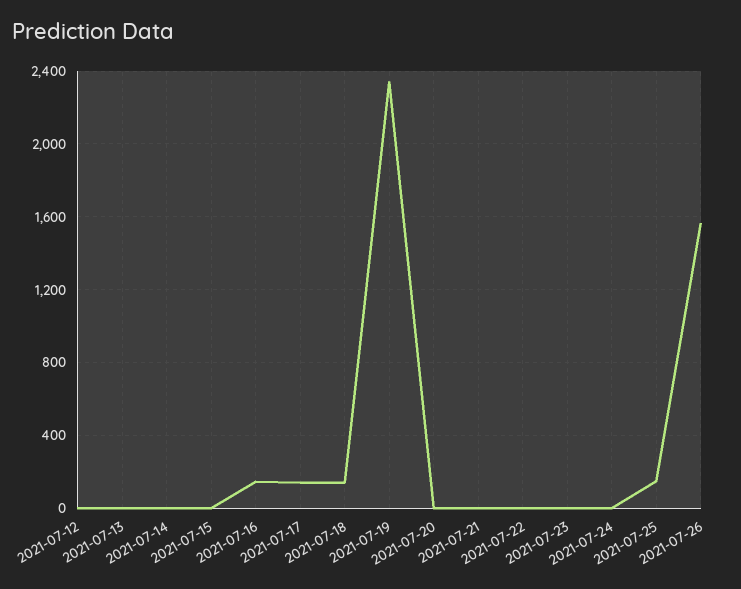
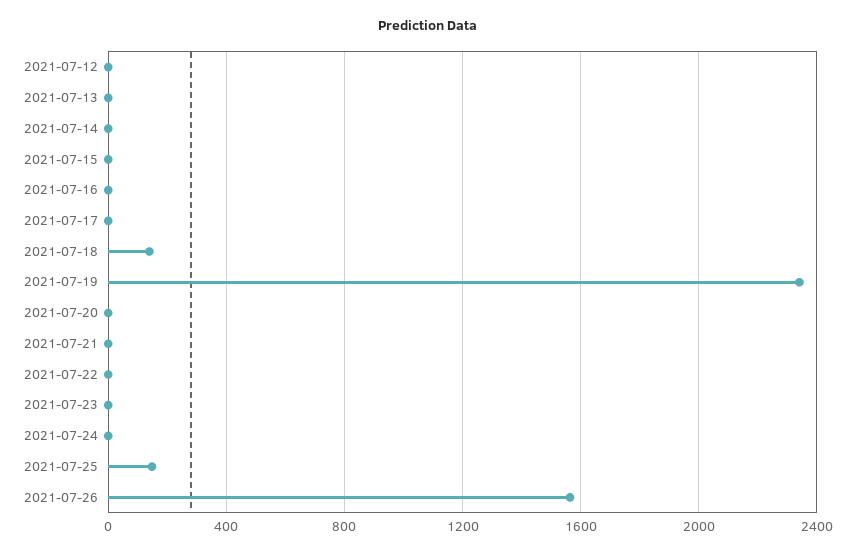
  {
    "2021-07-12": 0,
    "2021-07-13": 0,
    "2021-07-14": 0,
    "2021-07-15": 0,
-   "2021-07-16": 150,
+   "2021-07-16": 0,
-   "2021-07-17": 150,
+   "2021-07-17": 0,
    "2021-07-18": 150,
    "2021-07-19": 2350,
    "2021-07-20": 0,
    "2021-07-21": 0,
    "2021-07-22": 0,
    "2021-07-23": 0,
    "2021-07-24": 0,
    "2021-07-25": 150,
    "2021-07-26": 1550
  }

